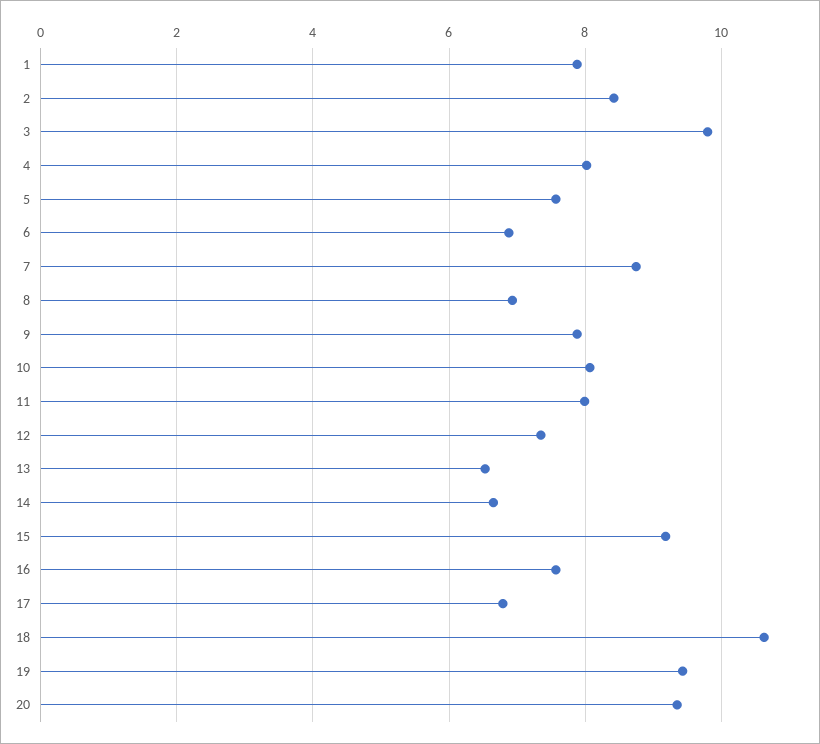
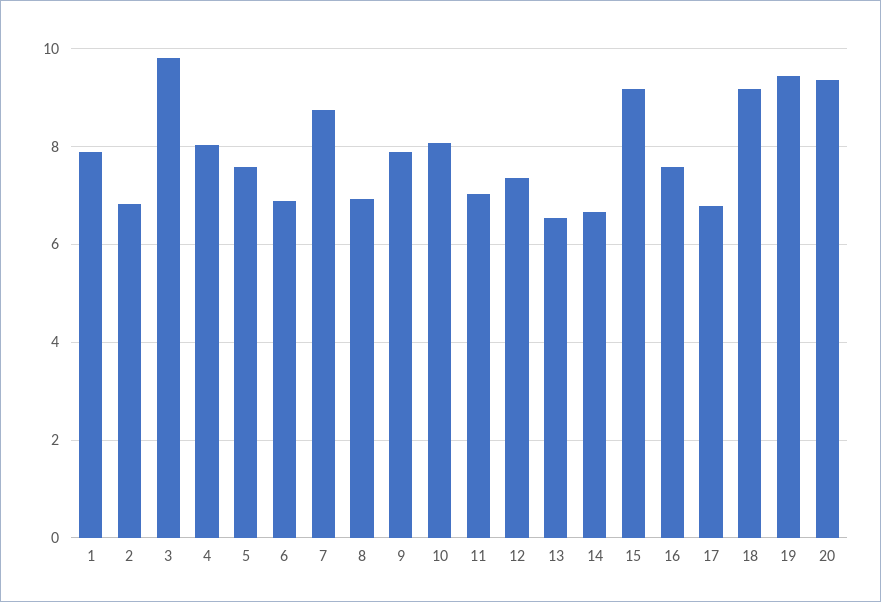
  {
    "1": 7.8,
-   "2": 8.4,
+   "2": 6.8,
    "3": 9.8,
    "4": 8,
    "5": 7.6,
    "6": 6.8,
    "7": 8.8,
    "8": 7,
    "9": 7.8,
    "10": 8,
-   "11": 8,
+   "11": 7,
    "12": 7.4,
    "13": 6.6,
    "14": 6.6,
    "15": 9.2,
    "16": 7.6,
    "17": 6.8,
-   "18": 10.6,
+   "18": 9.2,
    "19": 9.4,
    "20": 9.4
  }

